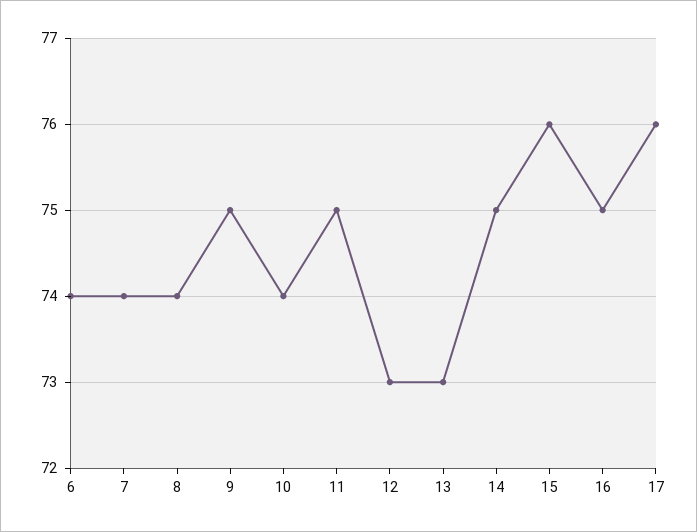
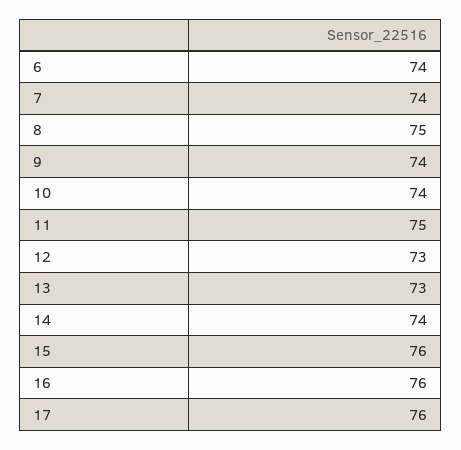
  {
    "6": 74,
    "7": 74,
-   "8": 74,
+   "8": 75,
-   "9": 75,
+   "9": 74,
    "10": 74,
    "11": 75,
    "12": 73,
    "13": 73,
-   "14": 75,
+   "14": 74,
    "15": 76,
-   "16": 75,
+   "16": 76,
    "17": 76
  }

